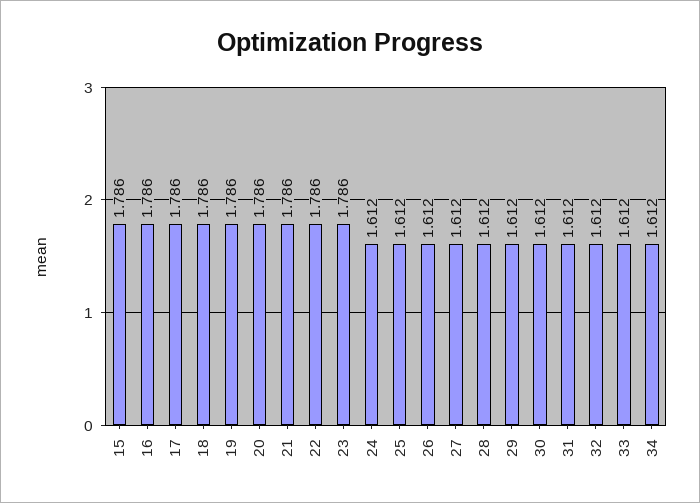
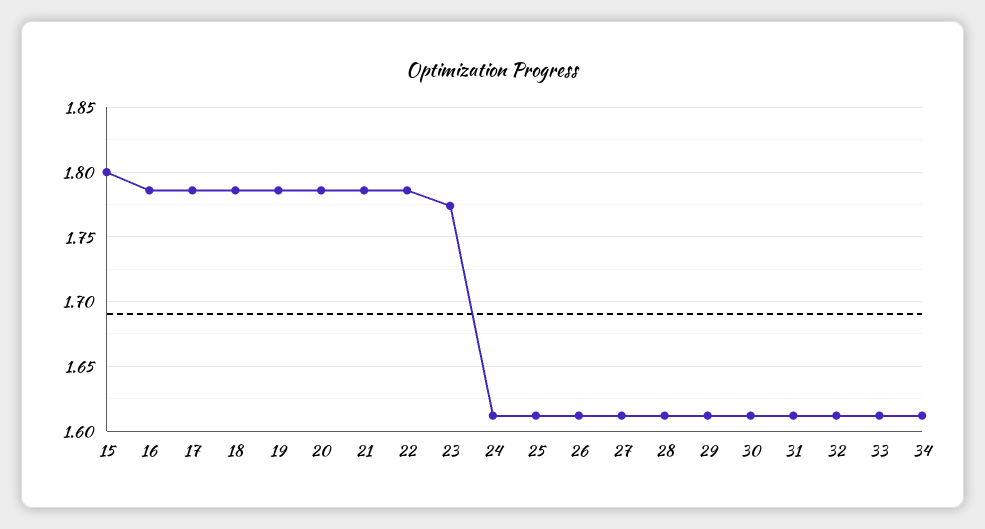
  {
-   "15": 1.786,
+   "15": 1.8,
    "16": 1.786,
    "17": 1.786,
    "18": 1.786,
    "19": 1.786,
    "20": 1.786,
    "21": 1.786,
    "22": 1.786,
-   "23": 1.786,
+   "23": 1.775,
    "24": 1.612,
    "25": 1.612,
    "26": 1.612,
    "27": 1.612,
    "28": 1.612,
    "29": 1.612,
    "30": 1.612,
    "31": 1.612,
    "32": 1.612,
    "33": 1.612,
    "34": 1.612
  }

